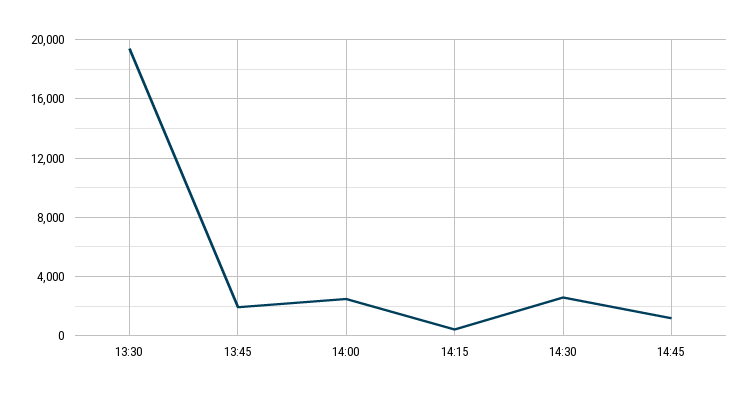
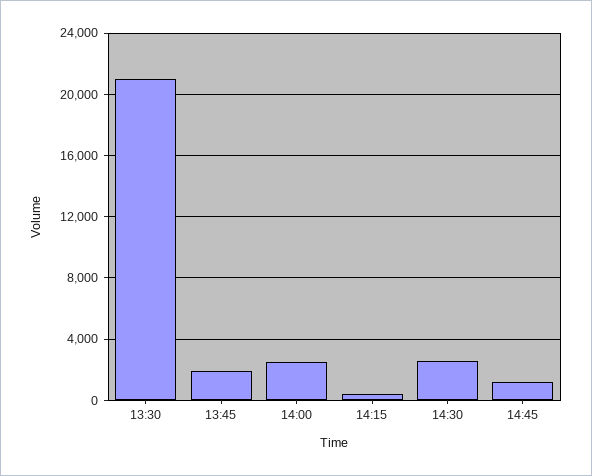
  {
-   "13:30": 19500,
+   "13:30": 21000,
    "13:45": 2000,
    "14:00": 2500,
    "14:15": 500,
    "14:30": 2500,
    "14:45": 1000
  }

